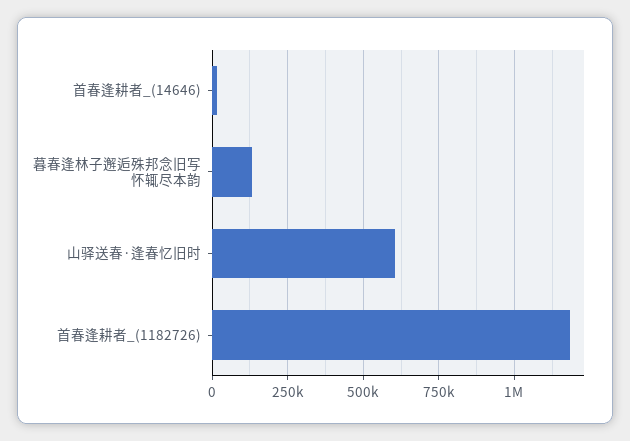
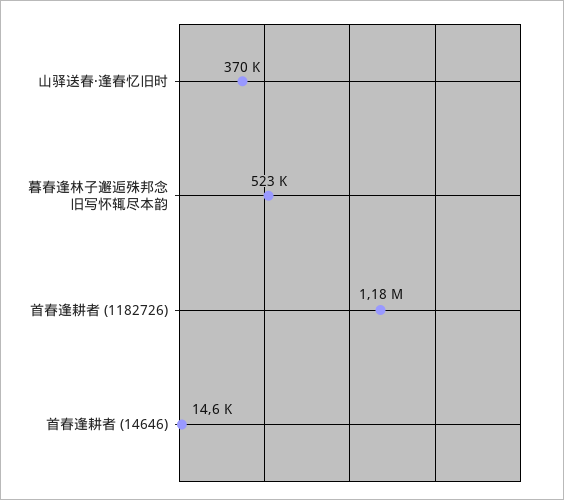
  {
    "首春逢耕者_(14646)": 14600,
-   "暮春逢林子邂逅殊邦念旧写怀辄尽本韵": 125000,
+   "暮春逢林子邂逅殊邦念旧写怀辄尽本韵": 523000,
-   "山驿送春·逢春忆旧时": 600000,
+   "山驿送春·逢春忆旧时": 370000,
    "首春逢耕者_(1182726)": 1180000
  }

